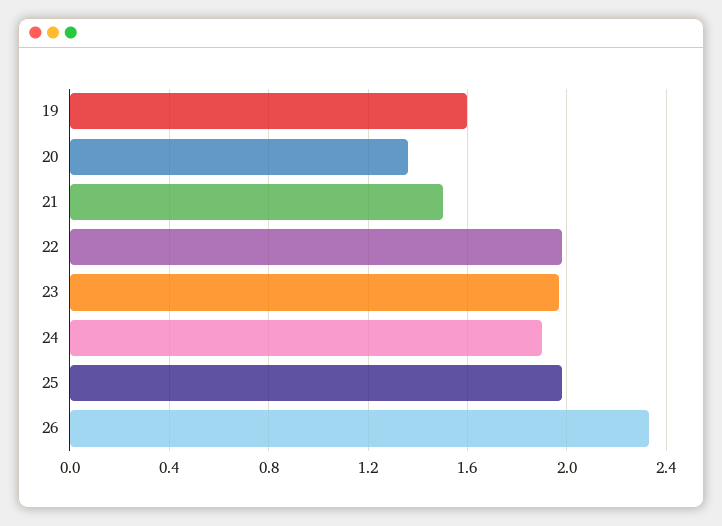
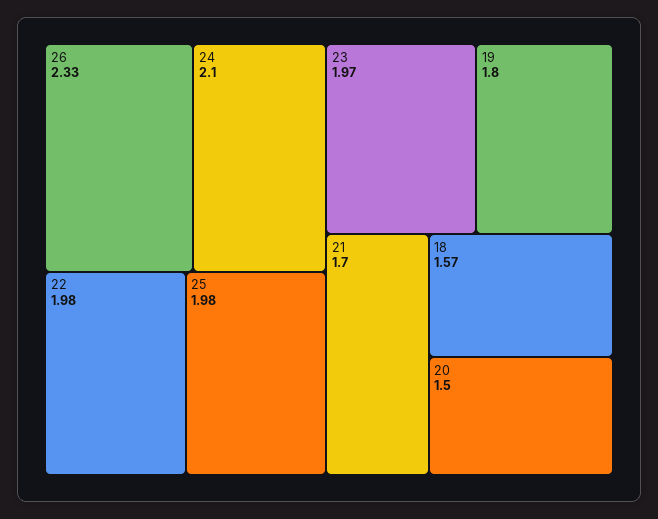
  {
-   "19": 1.6,
+   "19": 1.8,
-   "20": 1.35,
+   "20": 1.5,
-   "21": 1.5,
+   "21": 1.7,
    "22": 1.98,
    "23": 1.97,
-   "24": 1.9,
+   "24": 2.1,
    "25": 1.98,
-   "26": 2.33
+   "26": 2.33,
+   "18": 1.57
  }

